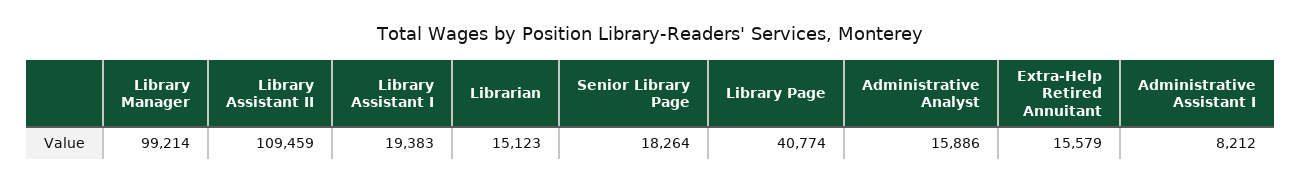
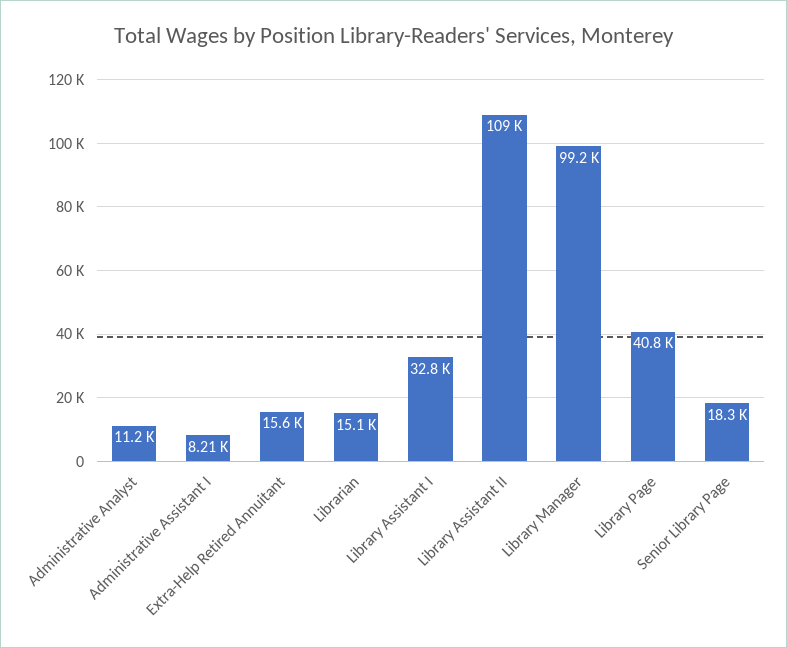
  {
    "Library Manager": 99214,
    "Library Assistant II": 109459,
-   "Library Assistant I": 19383,
+   "Library Assistant I": 32800,
    "Librarian": 15123,
    "Senior Library Page": 18264,
    "Library Page": 40774,
-   "Administrative Analyst": 15886,
+   "Administrative Analyst": 11200,
    "Extra-Help Retired Annuitant": 15579,
    "Administrative Assistant I": 8212
  }

